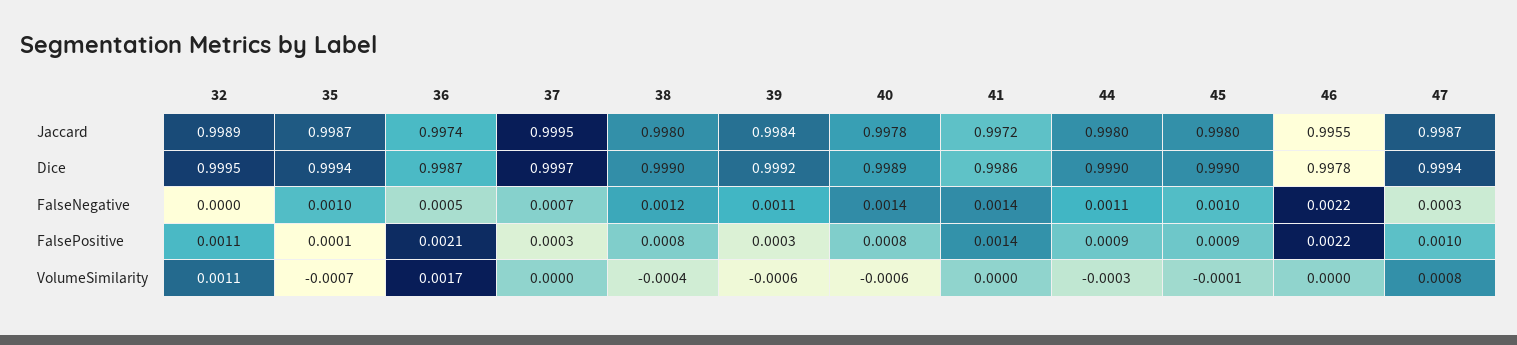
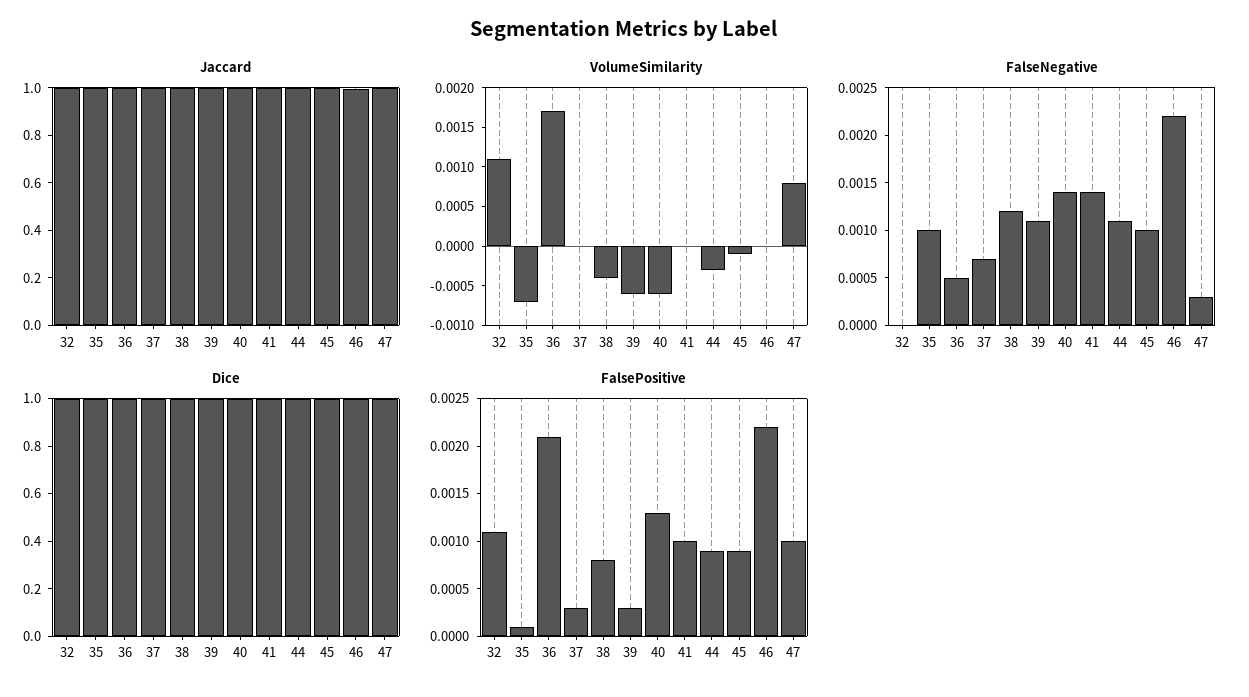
  {
    "Jaccard": {
      "32": 0.9989,
      "35": 0.9987,
      "36": 0.9974,
      "37": 0.9995,
      "38": 0.998,
      "39": 0.9984,
      "40": 0.9978,
      "41": 0.9972,
      "44": 0.998,
      "45": 0.998,
      "46": 0.9955,
      "47": 0.9987
    },
    "Dice": {
      "32": 0.9995,
      "35": 0.9994,
      "36": 0.9987,
      "37": 0.9997,
      "38": 0.999,
      "39": 0.9992,
      "40": 0.9989,
      "41": 0.9986,
      "44": 0.999,
      "45": 0.999,
      "46": 0.9978,
      "47": 0.9994
    },
    "FalseNegative": {
      "32": 0,
      "35": 0.001,
      "36": 0.0005,
      "37": 0.0007,
      "38": 0.0012,
      "39": 0.0011,
      "40": 0.0014,
      "41": 0.0014,
      "44": 0.0011,
      "45": 0.001,
      "46": 0.0022,
      "47": 0.0003
    },
    "FalsePositive": {
      "32": 0.0011,
      "35": 0.0001,
      "36": 0.0021,
      "37": 0.0003,
      "38": 0.0008,
      "39": 0.0003,
-     "40": 0.0008,
+     "40": 0.0013,
-     "41": 0.0014,
+     "41": 0.001,
      "44": 0.0009,
      "45": 0.0009,
      "46": 0.0022,
      "47": 0.001
    },
    "VolumeSimilarity": {
      "32": 0.0011,
      "35": -0.0007,
      "36": 0.0017,
      "37": 0,
      "38": -0.0004,
      "39": -0.0006,
      "40": -0.0006,
      "41": 0,
      "44": -0.0003,
      "45": -0.0001,
      "46": 0,
      "47": 0.0008
    }
  }

